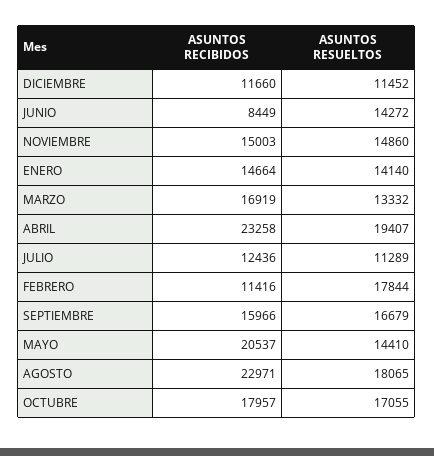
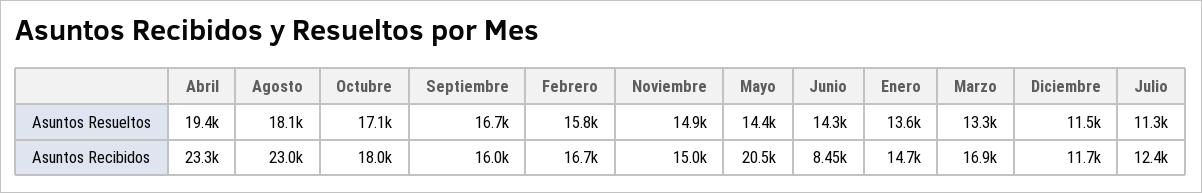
  {
    "ASUNTOS RECIBIDOS": {
      "DICIEMBRE": 11660,
      "JUNIO": 8449,
      "NOVIEMBRE": 15003,
      "ENERO": 14664,
      "MARZO": 16919,
      "ABRIL": 23258,
      "JULIO": 12436,
-     "FEBRERO": 11416,
+     "FEBRERO": 16700,
      "SEPTIEMBRE": 15966,
      "MAYO": 20537,
      "AGOSTO": 22971,
      "OCTUBRE": 17957
    },
    "ASUNTOS RESUELTOS": {
      "DICIEMBRE": 11452,
      "JUNIO": 14272,
      "NOVIEMBRE": 14860,
-     "ENERO": 14140,
+     "ENERO": 13600,
      "MARZO": 13332,
      "ABRIL": 19407,
      "JULIO": 11289,
-     "FEBRERO": 17844,
+     "FEBRERO": 15800,
      "SEPTIEMBRE": 16679,
      "MAYO": 14410,
      "AGOSTO": 18065,
      "OCTUBRE": 17055
    }
  }

